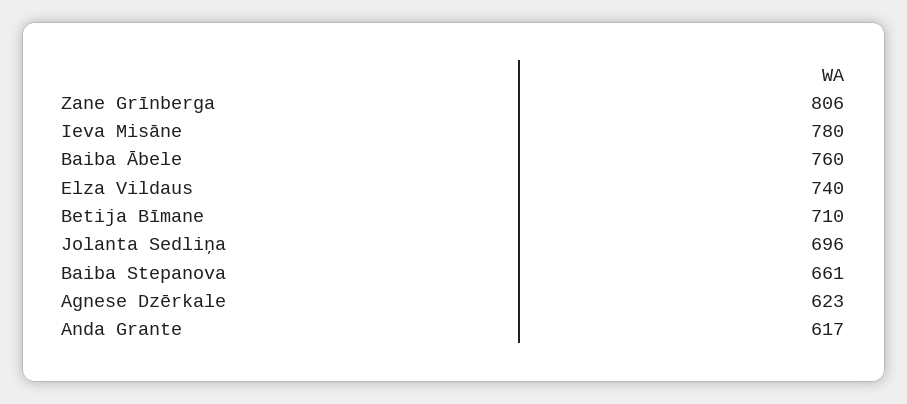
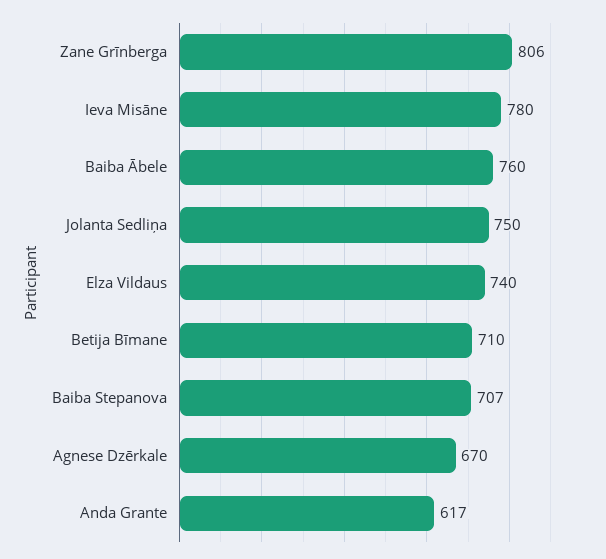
  {
    "Zane Grīnberga": 806,
    "Ieva Misāne": 780,
    "Baiba Ābele": 760,
    "Elza Vildaus": 740,
    "Betija Bīmane": 710,
-   "Jolanta Sedliņa": 696,
+   "Jolanta Sedliņa": 750,
-   "Baiba Stepanova": 661,
+   "Baiba Stepanova": 707,
-   "Agnese Dzērkale": 623,
+   "Agnese Dzērkale": 670,
    "Anda Grante": 617
  }

